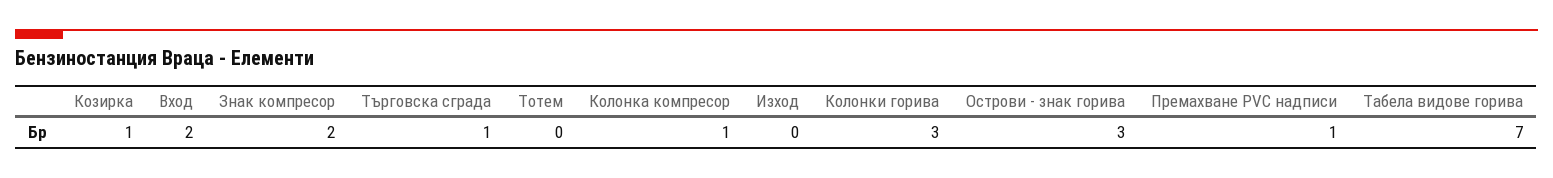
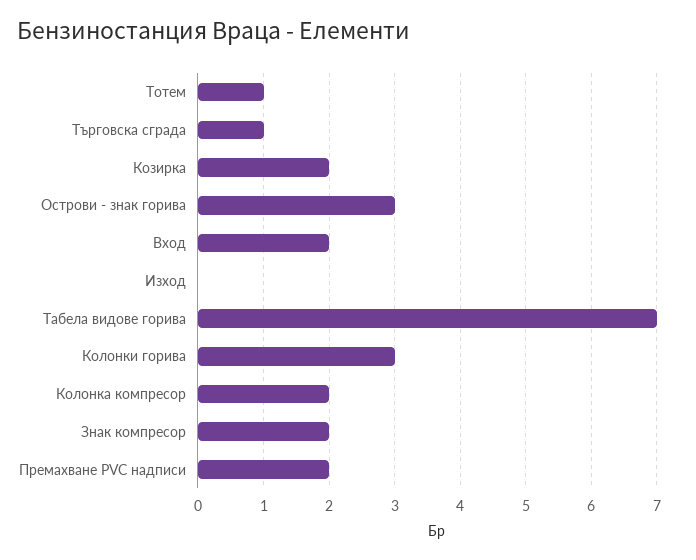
  {
-   "Козирка": 1,
+   "Козирка": 2,
    "Вход": 2,
    "Знак компресор": 2,
    "Търговска сграда": 1,
-   "Тотем": 0,
+   "Тотем": 1,
-   "Колонка компресор": 1,
+   "Колонка компресор": 2,
    "Изход": 0,
    "Колонки горива": 3,
    "Острови - знак горива": 3,
-   "Премахване PVC надписи": 1,
+   "Премахване PVC надписи": 2,
    "Табела видове горива": 7
  }

